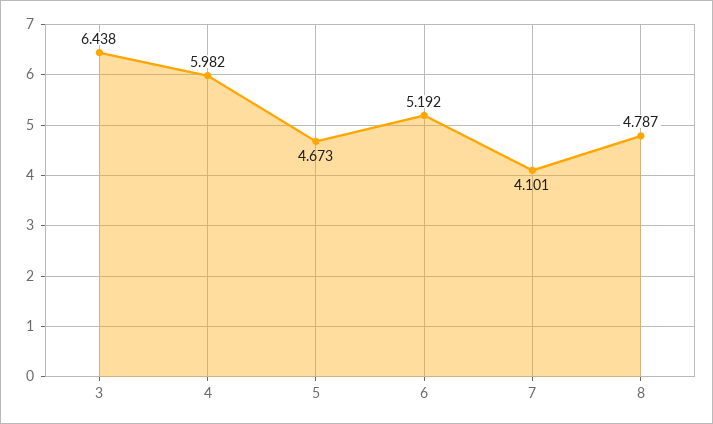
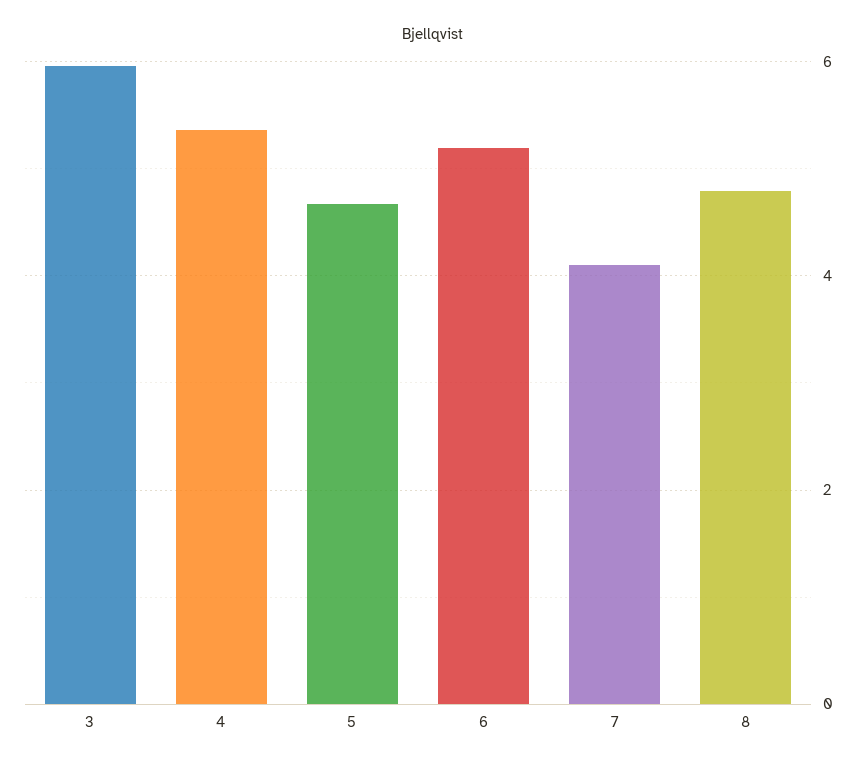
  {
-   "3": 6.438,
+   "3": 6,
-   "4": 5.982,
+   "4": 5.4,
    "5": 4.673,
    "6": 5.192,
    "7": 4.101,
    "8": 4.787
  }

